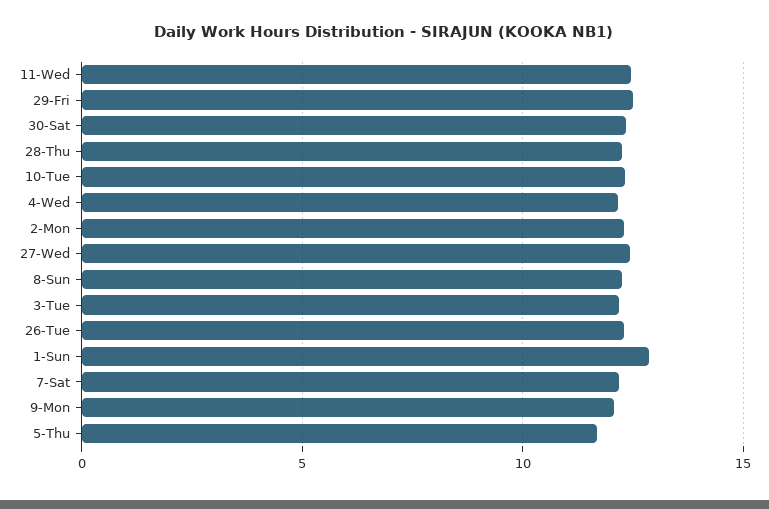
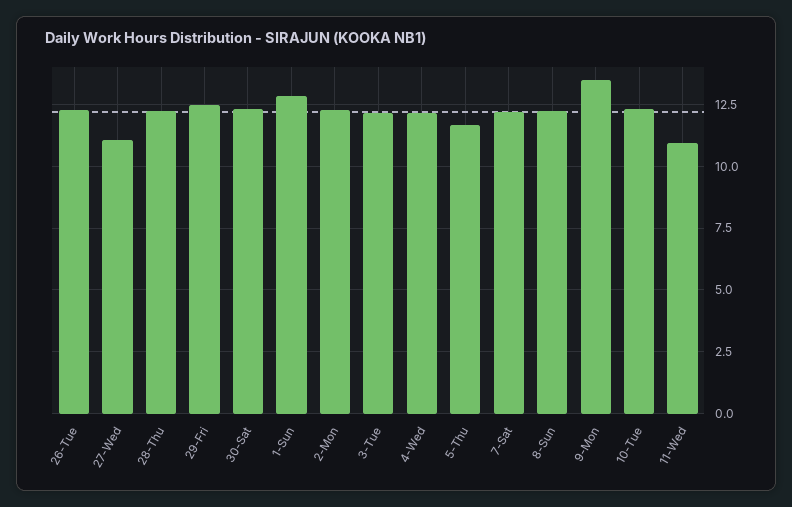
  {
-   "11-Wed": 12.5,
+   "11-Wed": 11,
    "29-Fri": 12.5,
    "30-Sat": 12.25,
    "28-Thu": 12.25,
    "10-Tue": 12.25,
    "4-Wed": 12.25,
    "2-Mon": 12.25,
-   "27-Wed": 12.5,
+   "27-Wed": 11,
    "8-Sun": 12.25,
    "3-Tue": 12.25,
    "26-Tue": 12.25,
    "1-Sun": 12.75,
    "7-Sat": 12.25,
-   "9-Mon": 12,
+   "9-Mon": 13.5,
    "5-Thu": 11.75
  }

